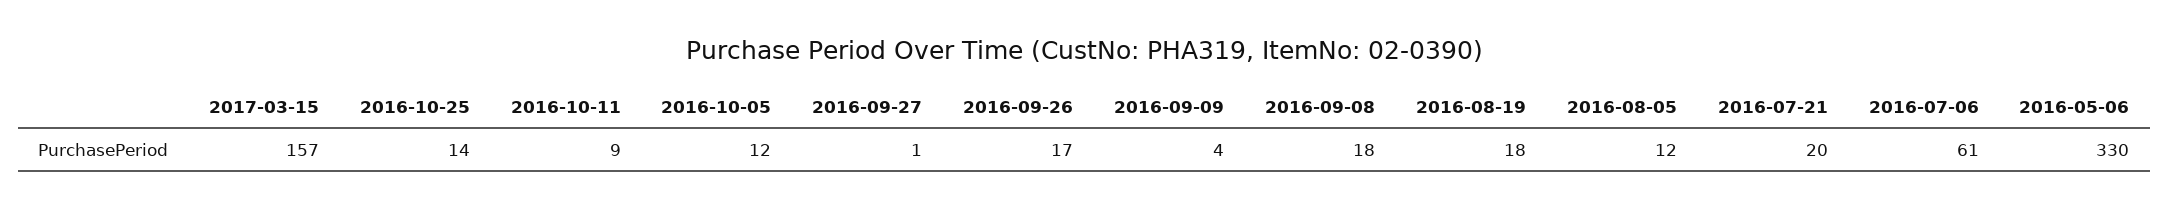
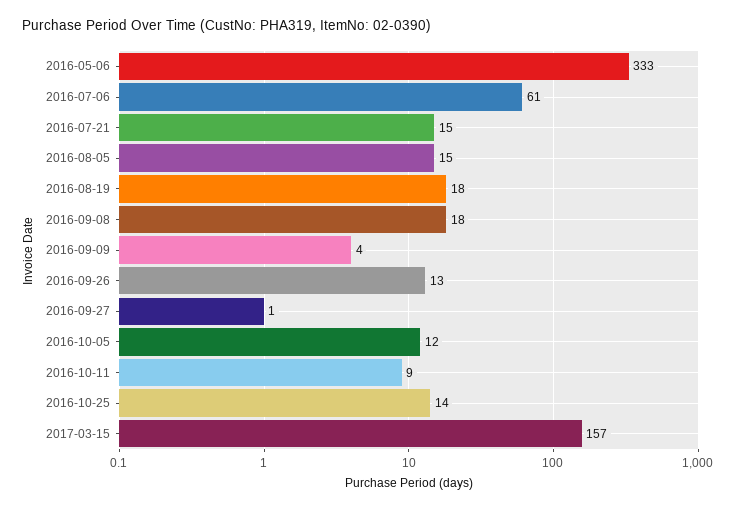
  {
    "2017-03-15": 157,
    "2016-10-25": 14,
    "2016-10-11": 9,
    "2016-10-05": 12,
    "2016-09-27": 1,
-   "2016-09-26": 17,
+   "2016-09-26": 13,
    "2016-09-09": 4,
    "2016-09-08": 18,
    "2016-08-19": 18,
-   "2016-08-05": 12,
+   "2016-08-05": 15,
-   "2016-07-21": 20,
+   "2016-07-21": 15,
    "2016-07-06": 61,
-   "2016-05-06": 330
+   "2016-05-06": 333
  }

